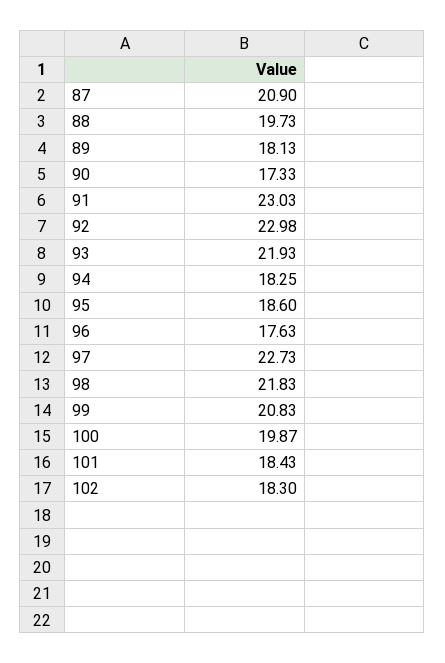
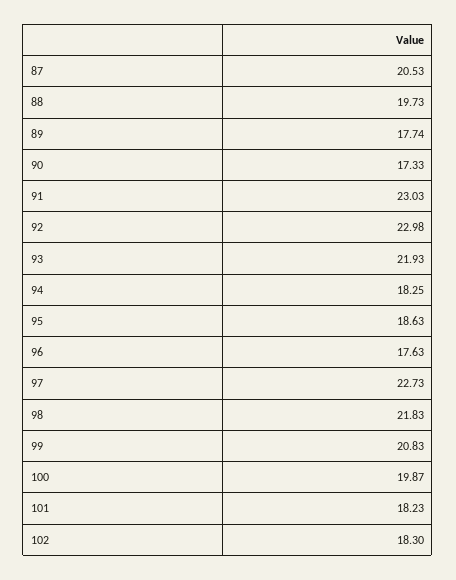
  {
-   "87": 20.9,
+   "87": 20.53,
    "88": 19.73,
-   "89": 18.13,
+   "89": 17.74,
    "90": 17.33,
    "91": 23.03,
    "92": 22.98,
    "93": 21.93,
    "94": 18.25,
-   "95": 18.6,
+   "95": 18.63,
    "96": 17.63,
    "97": 22.73,
    "98": 21.83,
    "99": 20.83,
    "100": 19.87,
-   "101": 18.43,
+   "101": 18.23,
    "102": 18.3
  }

